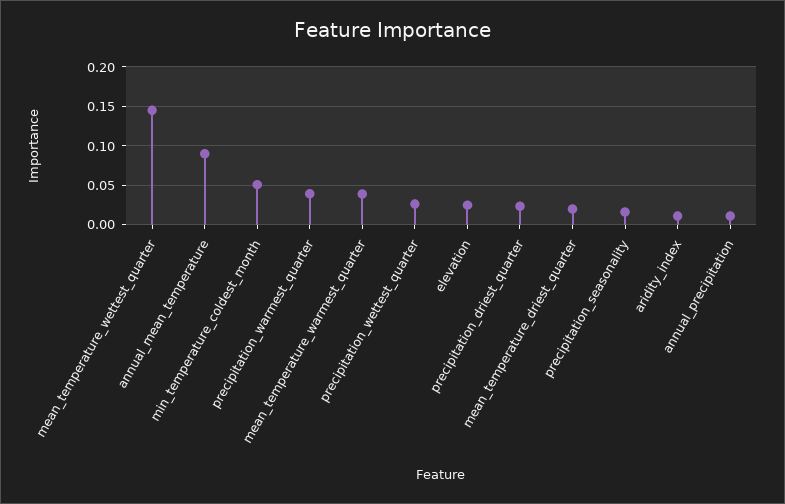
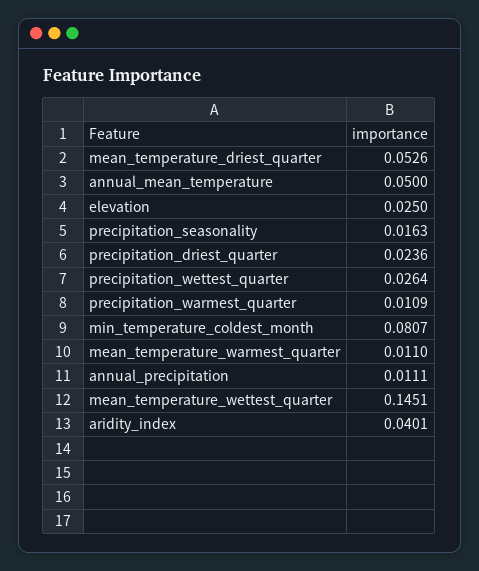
  {
    "mean_temperature_wettest_quarter": 0.1451,
-   "annual_mean_temperature": 0.09,
+   "annual_mean_temperature": 0.05,
-   "min_temperature_coldest_month": 0.05,
+   "min_temperature_coldest_month": 0.0807,
-   "precipitation_warmest_quarter": 0.04,
+   "precipitation_warmest_quarter": 0.0109,
-   "mean_temperature_warmest_quarter": 0.04,
+   "mean_temperature_warmest_quarter": 0.011,
    "precipitation_wettest_quarter": 0.0264,
    "elevation": 0.025,
    "precipitation_driest_quarter": 0.0236,
-   "mean_temperature_driest_quarter": 0.02,
+   "mean_temperature_driest_quarter": 0.0526,
    "precipitation_seasonality": 0.0163,
-   "aridity_index": 0.01,
+   "aridity_index": 0.0401,
    "annual_precipitation": 0.0111
  }

